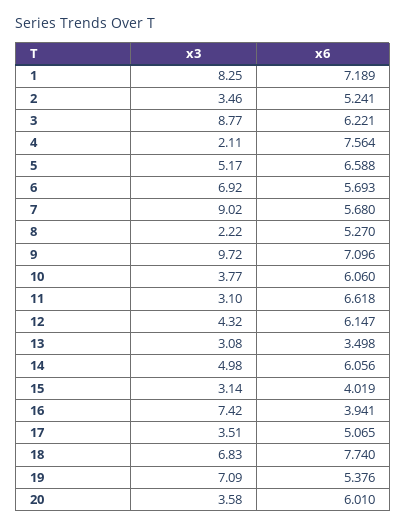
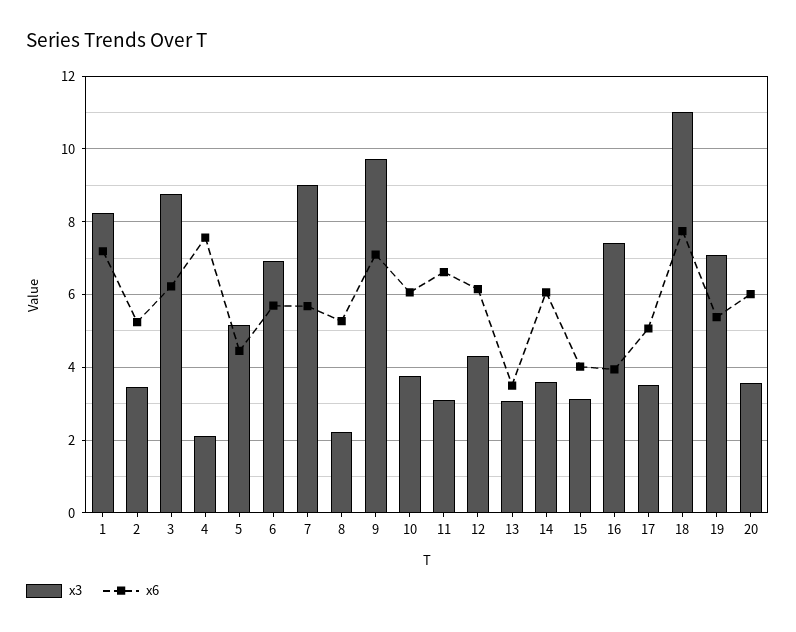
  {
    "x3": {
      "1": 8.25,
      "2": 3.46,
      "3": 8.77,
      "4": 2.11,
      "5": 5.17,
      "6": 6.92,
      "7": 9.02,
      "8": 2.22,
      "9": 9.72,
      "10": 3.77,
      "11": 3.1,
      "12": 4.32,
      "13": 3.08,
-     "14": 4.98,
+     "14": 3.6,
      "15": 3.14,
      "16": 7.42,
      "17": 3.51,
-     "18": 6.83,
+     "18": 11,
      "19": 7.09,
      "20": 3.58
    },
    "x6": {
      "1": 7.189,
      "2": 5.241,
      "3": 6.221,
      "4": 7.564,
-     "5": 6.588,
+     "5": 4.4,
      "6": 5.693,
      "7": 5.68,
      "8": 5.27,
      "9": 7.096,
      "10": 6.06,
      "11": 6.618,
      "12": 6.147,
      "13": 3.498,
      "14": 6.056,
      "15": 4.019,
      "16": 3.941,
      "17": 5.065,
      "18": 7.74,
      "19": 5.376,
      "20": 6.01
    }
  }

